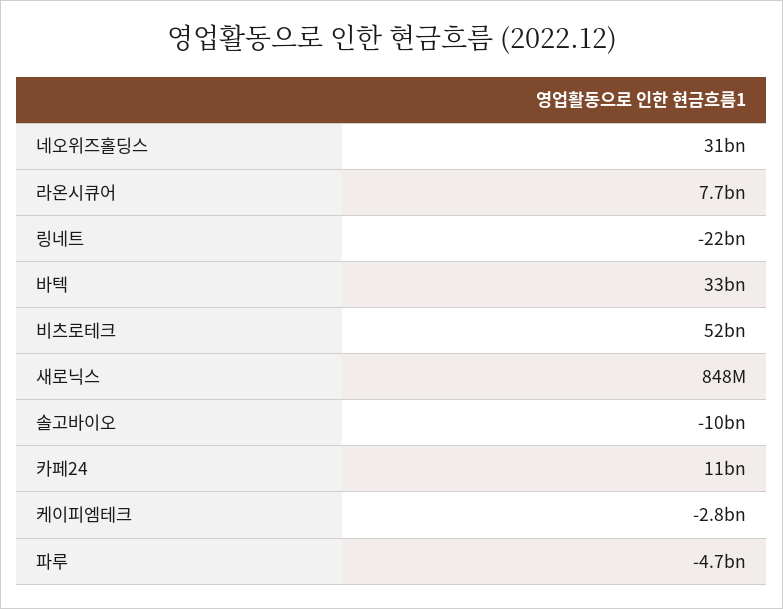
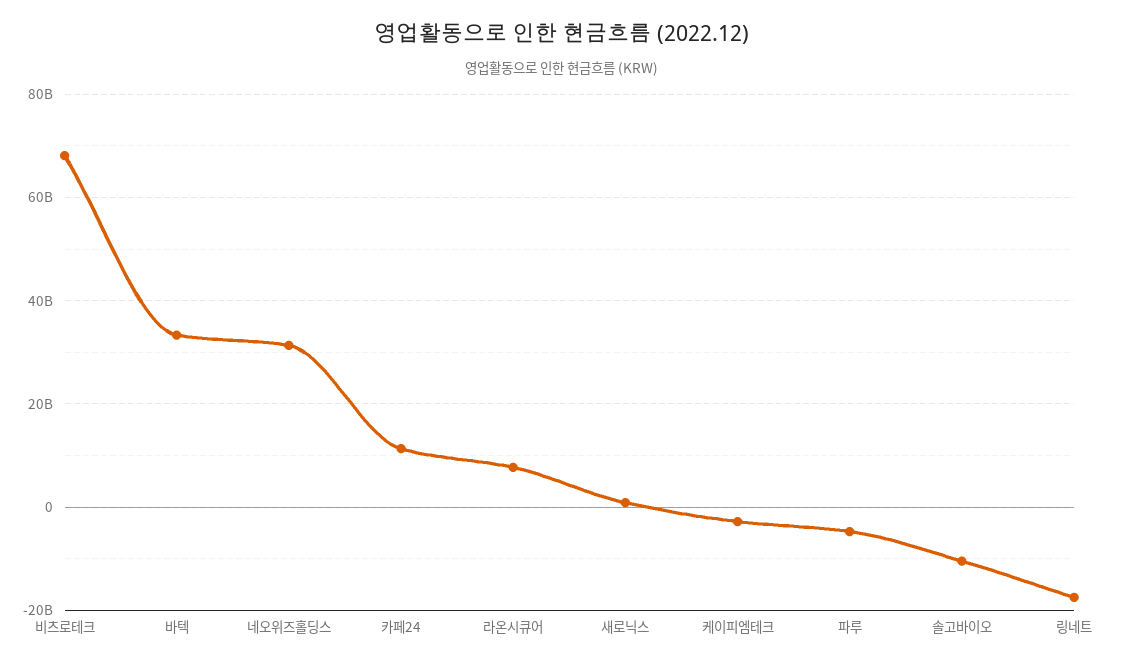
  {
    "네오위즈홀딩스": 31000000000,
    "라온시큐어": 7700000000,
-   "링네트": -22000000000,
+   "링네트": -18000000000,
    "바텍": 33000000000,
-   "비츠로테크": 52000000000,
+   "비츠로테크": 68000000000,
    "새로닉스": 848000000,
    "솔고바이오": -10000000000,
    "카페24": 11000000000,
    "케이피엠테크": -2800000000,
    "파루": -4700000000
  }

